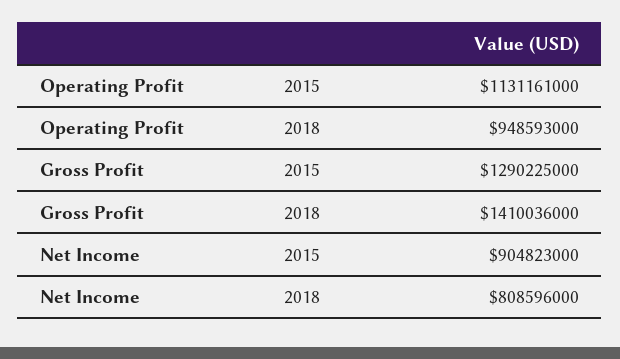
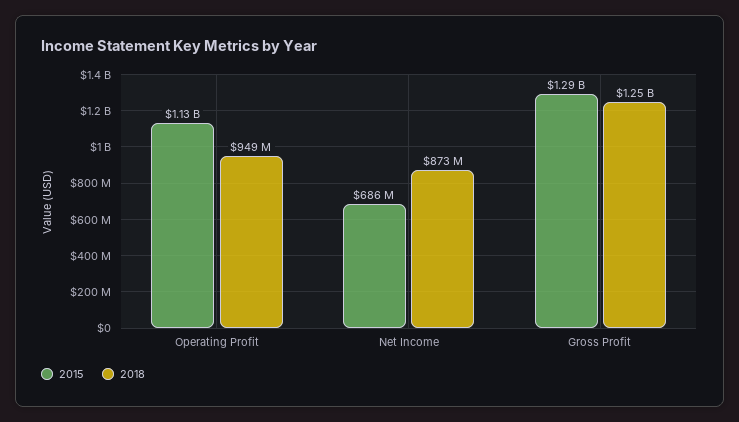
  {
    "2015": {
      "Operating Profit": 1131161000,
      "Gross Profit": 1290225000,
-     "Net Income": 904823000
+     "Net Income": 686000000
    },
    "2018": {
      "Operating Profit": 948593000,
-     "Gross Profit": 1410036000,
+     "Gross Profit": 1250000000,
-     "Net Income": 808596000
+     "Net Income": 873000000
    }
  }

